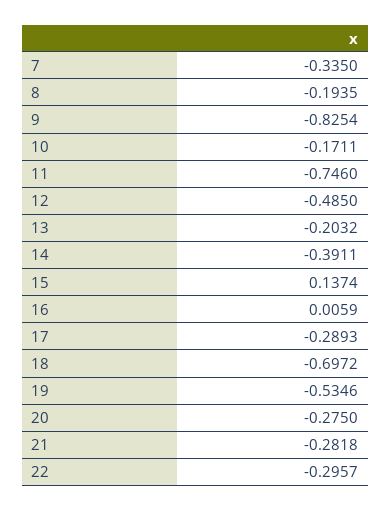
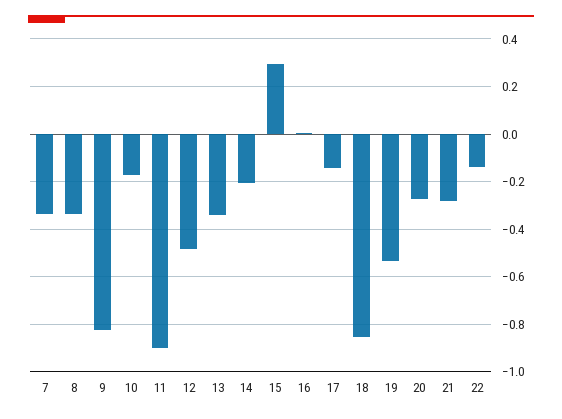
  {
    "7": -0.335,
-   "8": -0.1935,
+   "8": -0.35,
    "9": -0.8254,
    "10": -0.1711,
-   "11": -0.746,
+   "11": -0.9,
    "12": -0.485,
-   "13": -0.2032,
+   "13": -0.35,
-   "14": -0.3911,
+   "14": -0.2,
-   "15": 0.1374,
+   "15": 0.3,
    "16": 0.0059,
-   "17": -0.2893,
+   "17": -0.15,
-   "18": -0.6972,
+   "18": -0.85,
    "19": -0.5346,
    "20": -0.275,
    "21": -0.2818,
-   "22": -0.2957
+   "22": -0.15
  }

